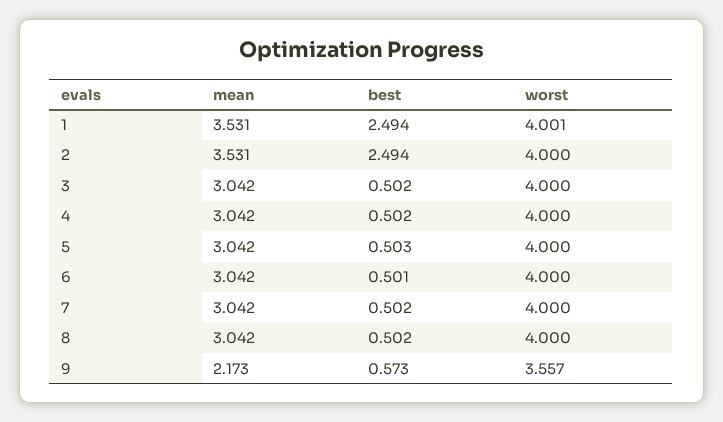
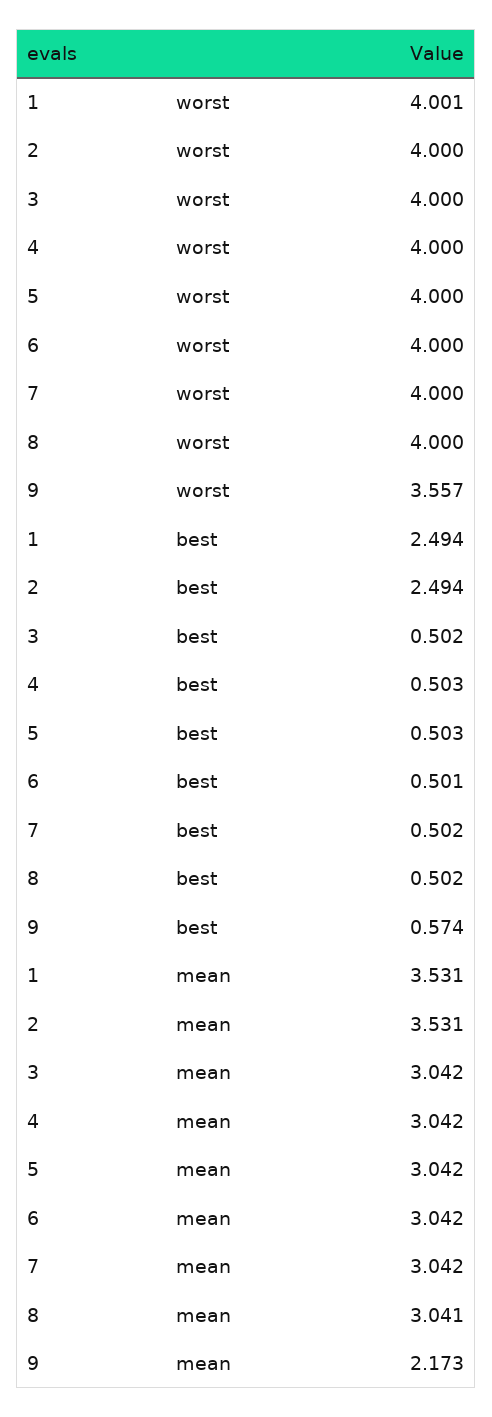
  {
    "mean": {
      "1": 3.531,
      "2": 3.531,
      "3": 3.042,
      "4": 3.042,
      "5": 3.042,
      "6": 3.042,
      "7": 3.042,
-     "8": 3.042,
+     "8": 3.041,
      "9": 2.173
    },
    "best": {
      "1": 2.494,
      "2": 2.494,
      "3": 0.502,
-     "4": 0.502,
+     "4": 0.503,
      "5": 0.503,
      "6": 0.501,
      "7": 0.502,
      "8": 0.502,
-     "9": 0.573
+     "9": 0.574
    },
    "worst": {
      "1": 4.001,
      "2": 4,
      "3": 4,
      "4": 4,
      "5": 4,
      "6": 4,
      "7": 4,
      "8": 4,
      "9": 3.557
    }
  }

